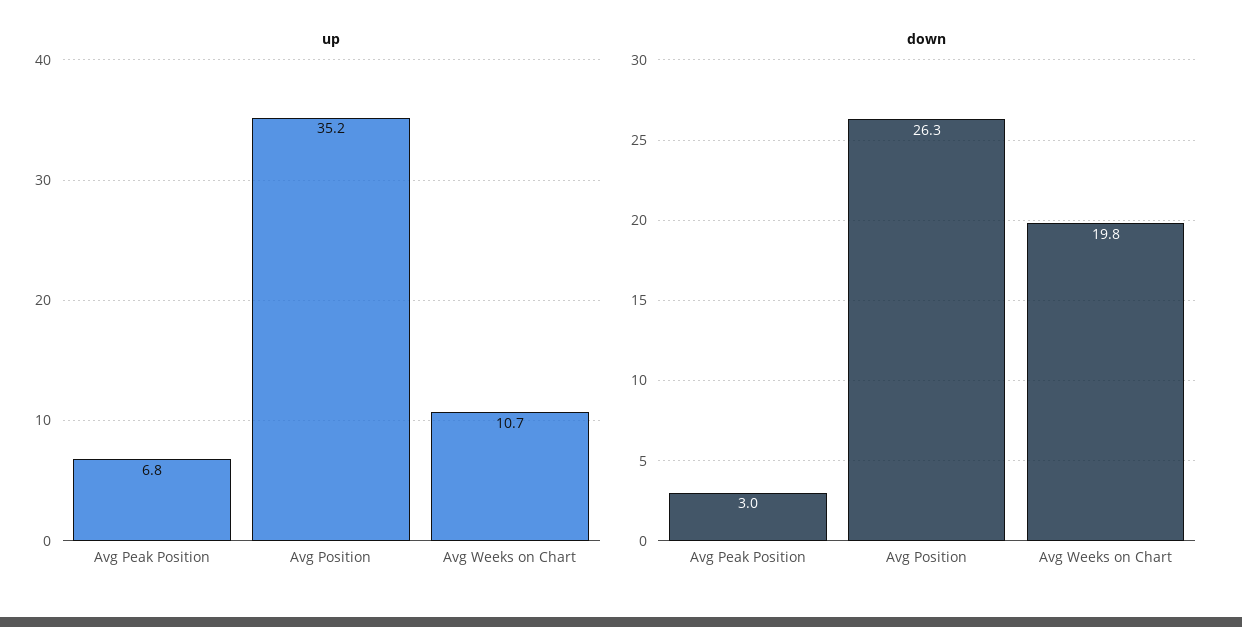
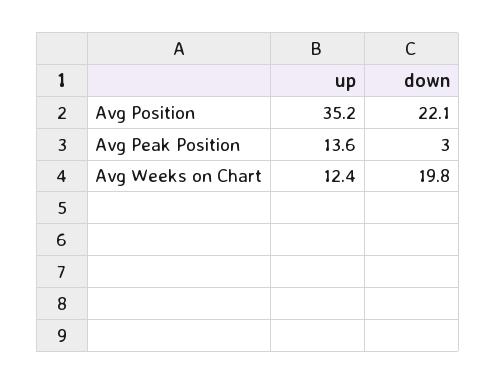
  {
    "up": {
-     "Avg Peak Position": 6.8,
+     "Avg Peak Position": 13.6,
      "Avg Position": 35.2,
-     "Avg Weeks on Chart": 10.7
+     "Avg Weeks on Chart": 12.4
    },
    "down": {
      "Avg Peak Position": 3,
-     "Avg Position": 26.3,
+     "Avg Position": 22.1,
      "Avg Weeks on Chart": 19.8
    }
  }

